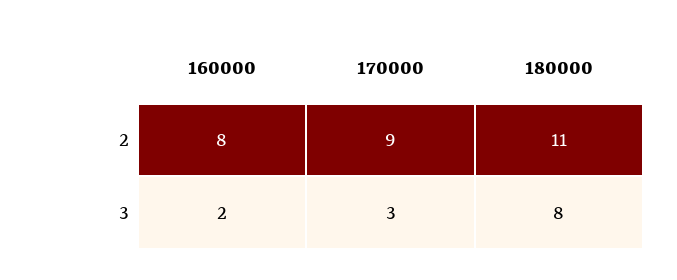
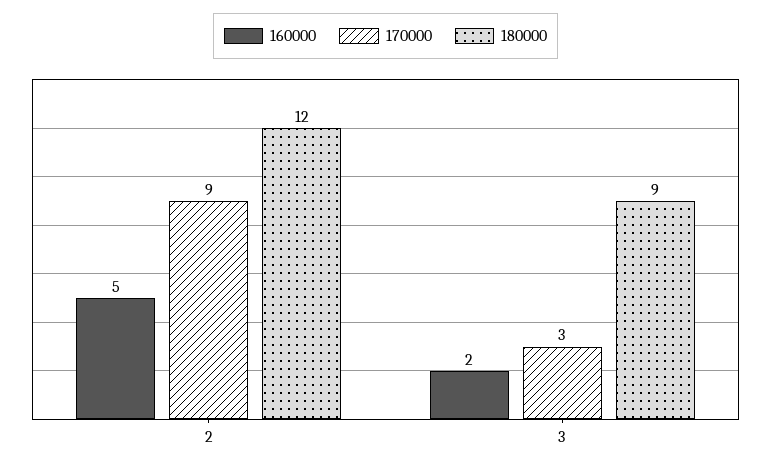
  {
    "160000": {
-     "2": 8,
+     "2": 5,
      "3": 2
    },
    "170000": {
      "2": 9,
      "3": 3
    },
    "180000": {
-     "2": 11,
+     "2": 12,
-     "3": 8
+     "3": 9
    }
  }

